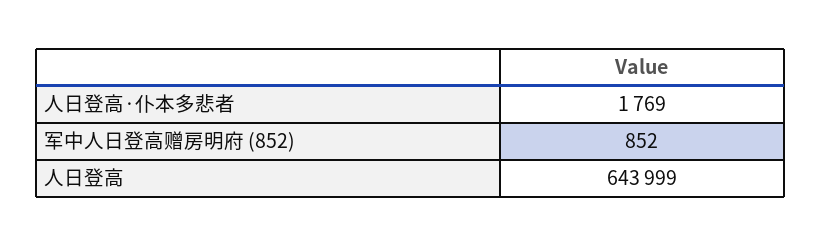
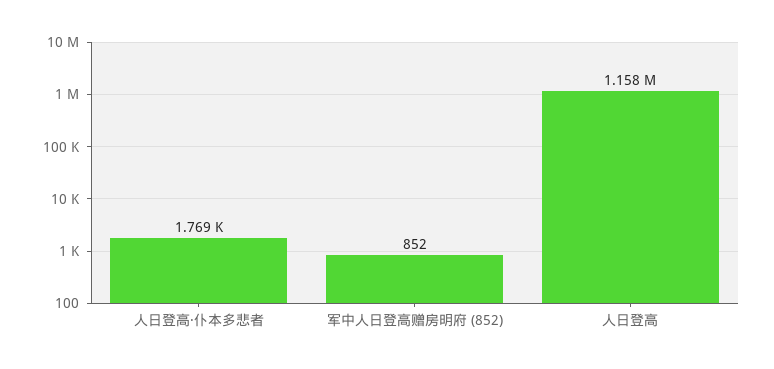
  {
    "人日登高·仆本多悲者": 1769,
    "军中人日登高赠房明府 (852)": 852,
-   "人日登高": 643999
+   "人日登高": 1158000
  }

